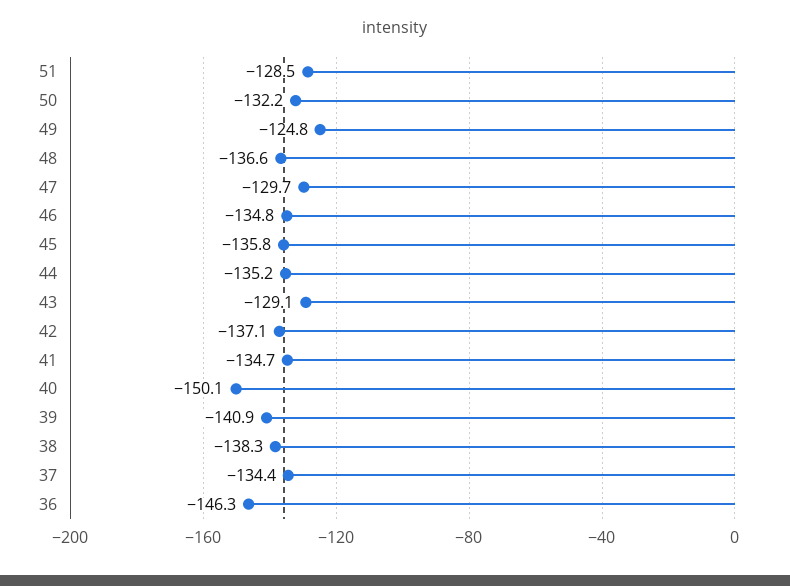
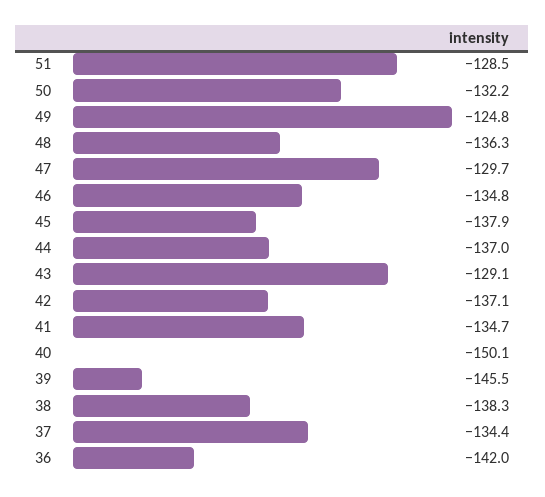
  {
    "51": -128.5,
    "50": -132.2,
    "49": -124.8,
-   "48": -136.6,
+   "48": -136.3,
    "47": -129.7,
    "46": -134.8,
-   "45": -135.8,
+   "45": -137.9,
-   "44": -135.2,
+   "44": -137,
    "43": -129.1,
    "42": -137.1,
    "41": -134.7,
    "40": -150.1,
-   "39": -140.9,
+   "39": -145.5,
    "38": -138.3,
    "37": -134.4,
-   "36": -146.3
+   "36": -142
  }

